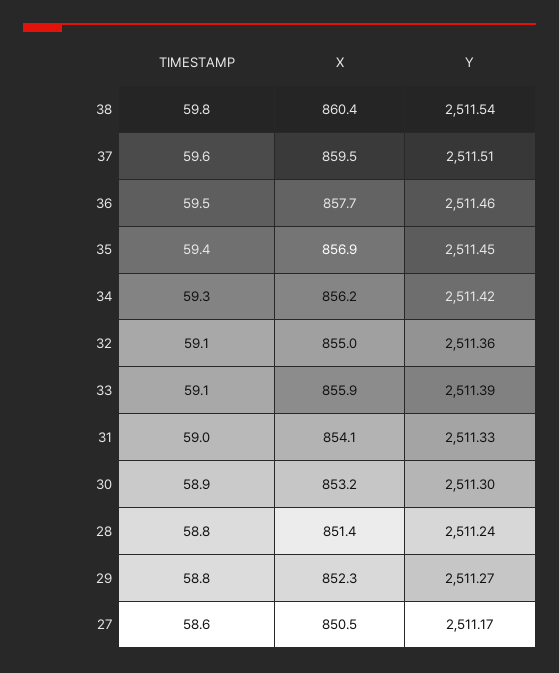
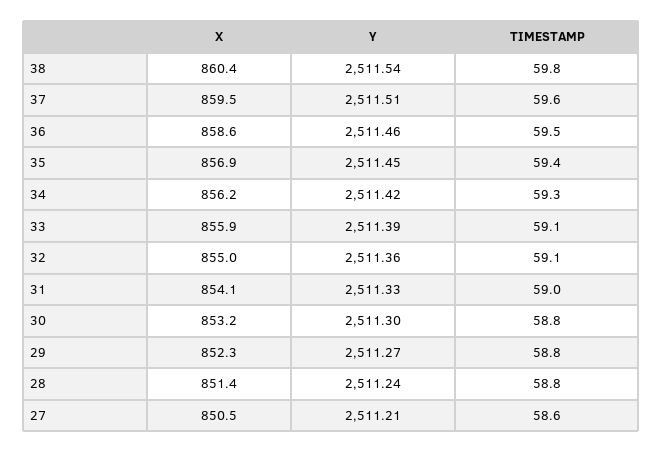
  {
    "TIMESTAMP": {
      "38": 59.8,
      "37": 59.6,
      "36": 59.5,
      "35": 59.4,
      "34": 59.3,
      "32": 59.1,
      "33": 59.1,
      "31": 59,
-     "30": 58.9,
+     "30": 58.8,
      "28": 58.8,
      "29": 58.8,
      "27": 58.6
    },
    "X": {
      "38": 860.4,
      "37": 859.5,
-     "36": 857.7,
+     "36": 858.6,
      "35": 856.9,
      "34": 856.2,
      "32": 855,
      "33": 855.9,
      "31": 854.1,
      "30": 853.2,
      "28": 851.4,
      "29": 852.3,
      "27": 850.5
    },
    "Y": {
      "38": 2511.54,
      "37": 2511.51,
      "36": 2511.46,
      "35": 2511.45,
      "34": 2511.42,
      "32": 2511.36,
      "33": 2511.39,
      "31": 2511.33,
      "30": 2511.3,
      "28": 2511.24,
      "29": 2511.27,
-     "27": 2511.17
+     "27": 2511.21
    }
  }

